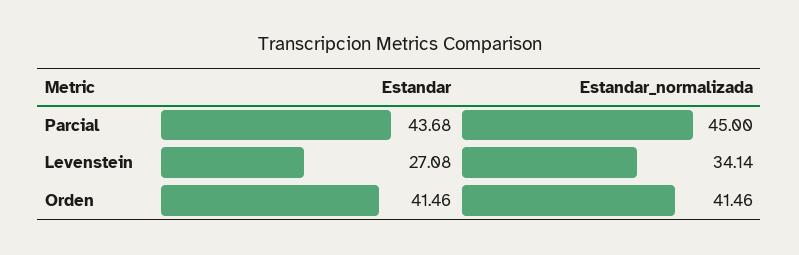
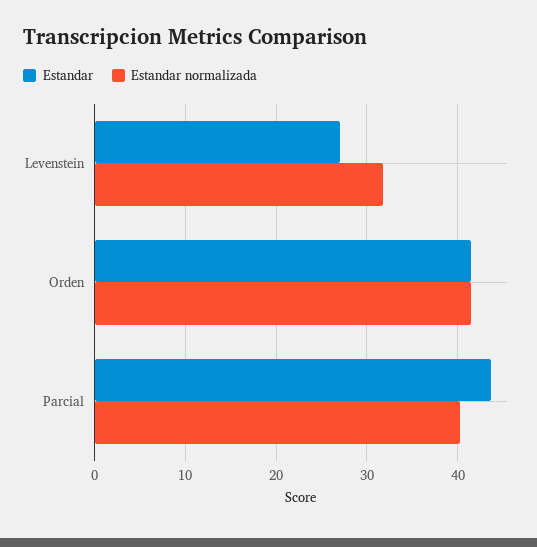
  {
    "Estandar": {
      "Parcial": 43.68,
      "Levenstein": 27.08,
      "Orden": 41.46
    },
    "Estandar_normalizada": {
-     "Parcial": 45,
+     "Parcial": 40,
-     "Levenstein": 34.14,
+     "Levenstein": 32,
      "Orden": 41.46
    }
  }

